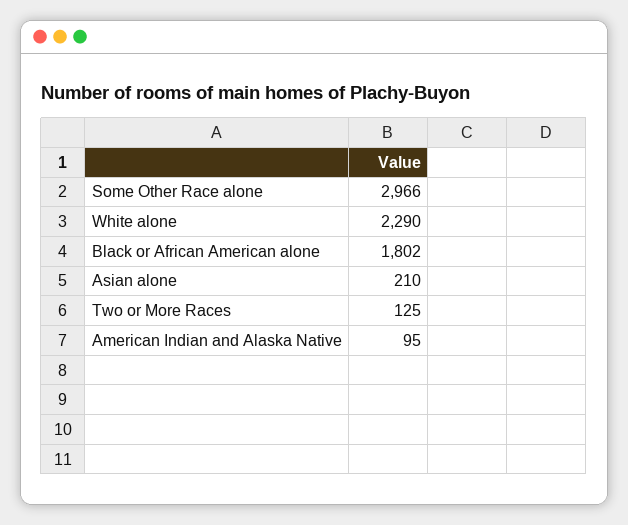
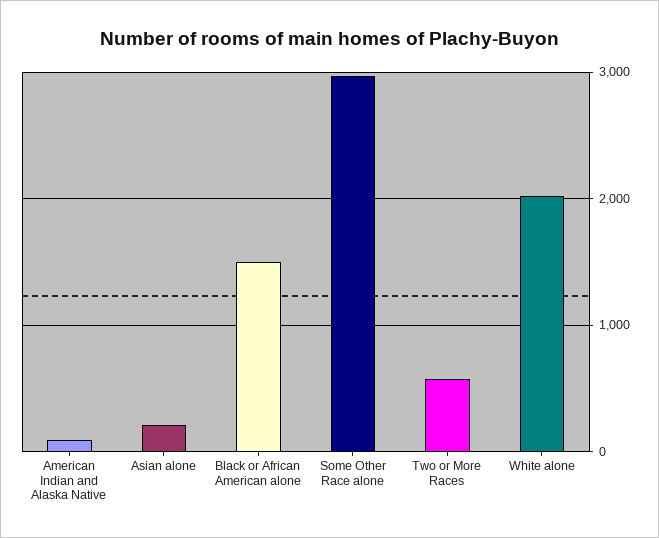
  {
    "Some Other Race alone": 2966,
-   "White alone": 2290,
+   "White alone": 2000,
-   "Black or African American alone": 1802,
+   "Black or African American alone": 1500,
    "Asian alone": 210,
-   "Two or More Races": 125,
+   "Two or More Races": 600,
    "American Indian and Alaska Native": 95
  }

